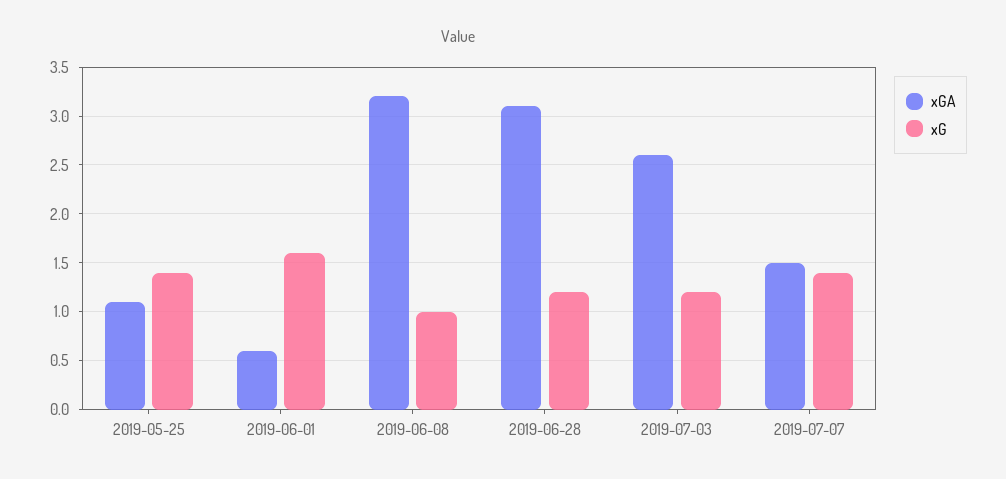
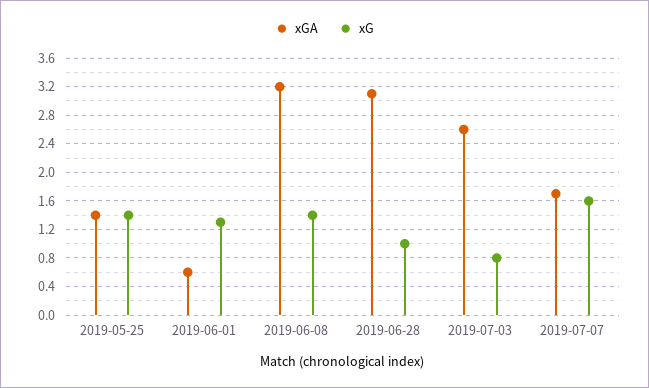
  {
    "xGA": {
-     "2019-05-25": 1.1,
+     "2019-05-25": 1.4,
      "2019-06-01": 0.6,
      "2019-06-08": 3.2,
      "2019-06-28": 3.1,
      "2019-07-03": 2.6,
-     "2019-07-07": 1.5
+     "2019-07-07": 1.7
    },
    "xG": {
      "2019-05-25": 1.4,
-     "2019-06-01": 1.6,
+     "2019-06-01": 1.3,
-     "2019-06-08": 1,
+     "2019-06-08": 1.4,
-     "2019-06-28": 1.2,
+     "2019-06-28": 1,
-     "2019-07-03": 1.2,
+     "2019-07-03": 0.8,
-     "2019-07-07": 1.4
+     "2019-07-07": 1.6
    }
  }

